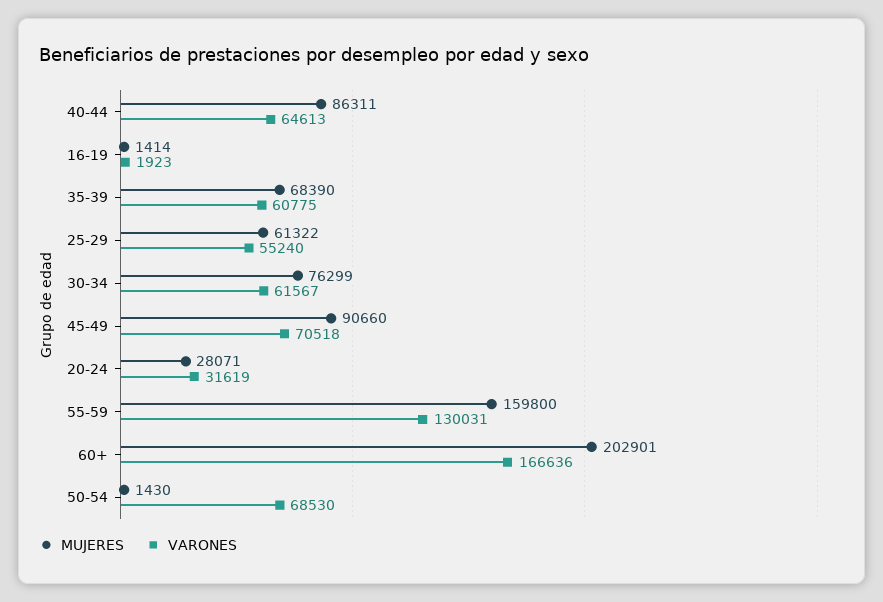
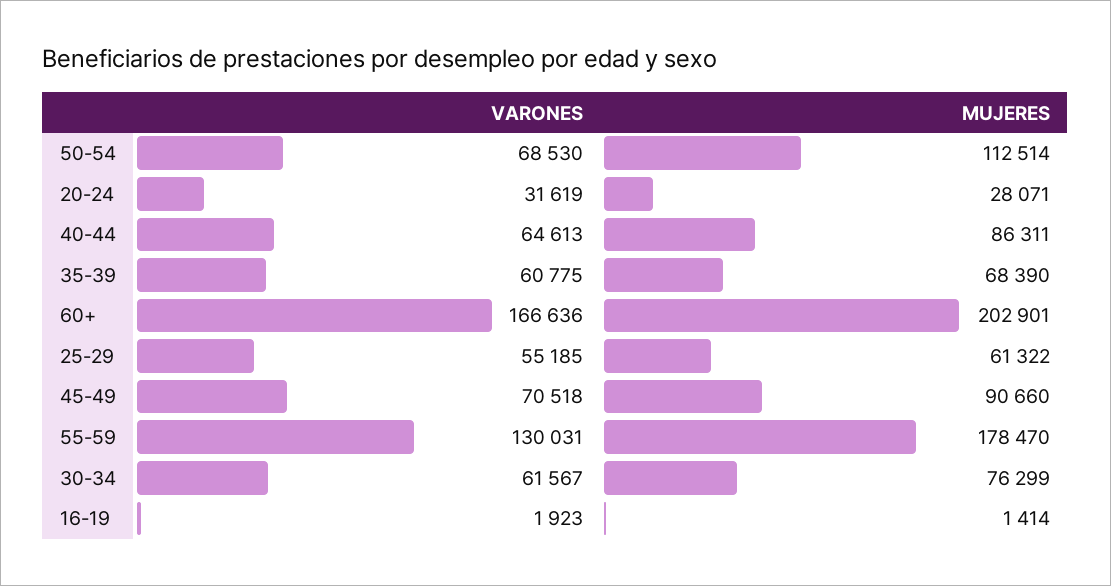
  {
    "MUJERES": {
      "40-44": 86311,
      "16-19": 1414,
      "35-39": 68390,
      "25-29": 61322,
      "30-34": 76299,
      "45-49": 90660,
      "20-24": 28071,
-     "55-59": 159800,
+     "55-59": 178470,
      "60+": 202901,
-     "50-54": 1430
+     "50-54": 112514
    },
    "VARONES": {
      "40-44": 64613,
      "16-19": 1923,
      "35-39": 60775,
-     "25-29": 55240,
+     "25-29": 55185,
      "30-34": 61567,
      "45-49": 70518,
      "20-24": 31619,
      "55-59": 130031,
      "60+": 166636,
      "50-54": 68530
    }
  }

